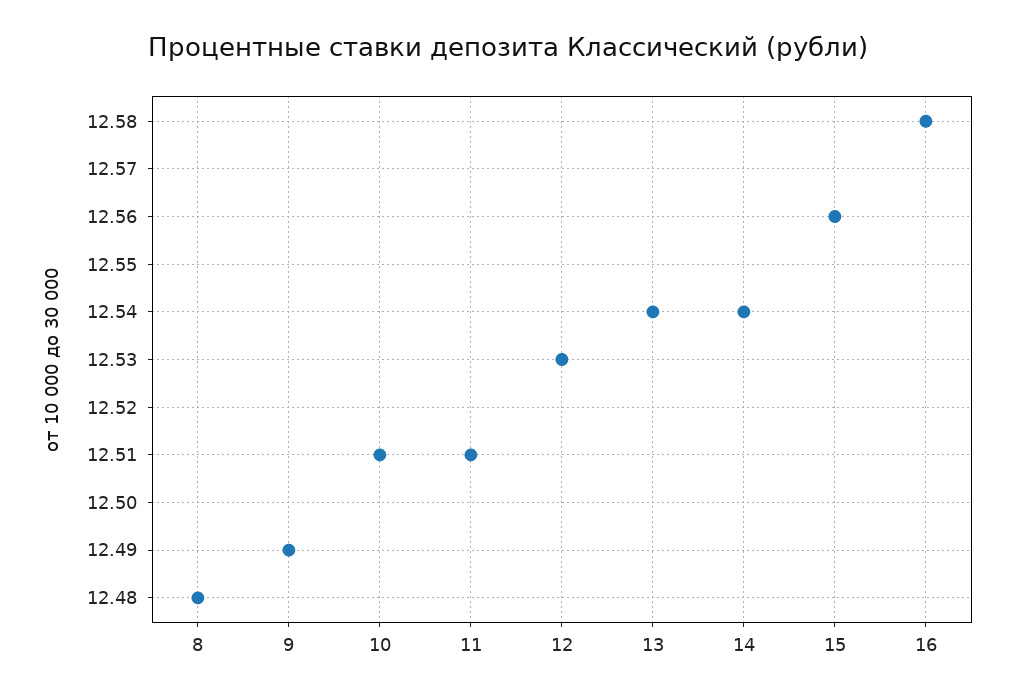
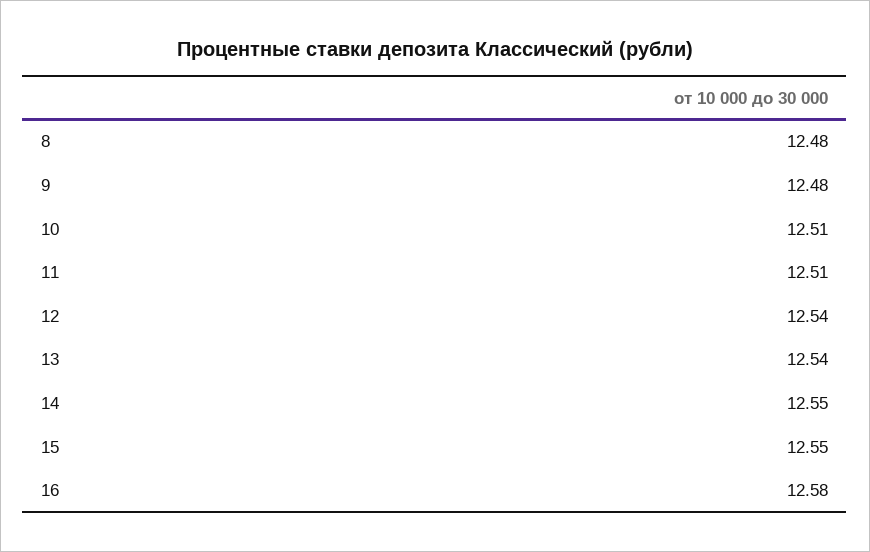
  {
    "8": 12.48,
-   "9": 12.49,
+   "9": 12.48,
    "10": 12.51,
    "11": 12.51,
-   "12": 12.53,
+   "12": 12.54,
    "13": 12.54,
-   "14": 12.54,
+   "14": 12.55,
-   "15": 12.56,
+   "15": 12.55,
    "16": 12.58
  }

